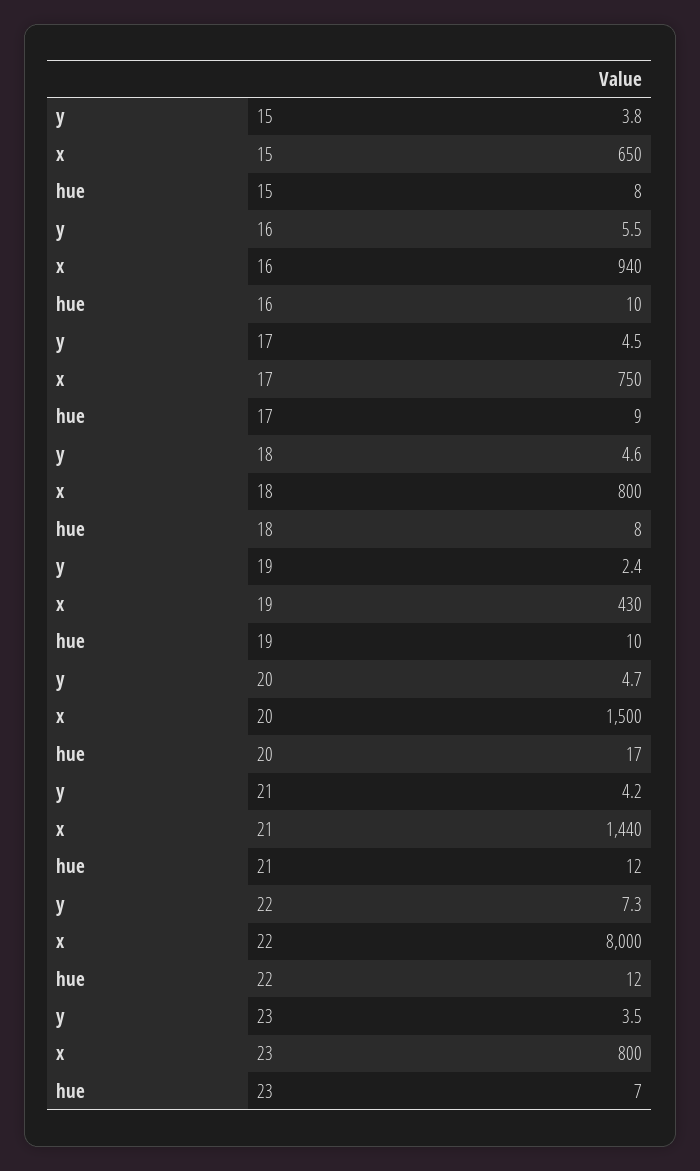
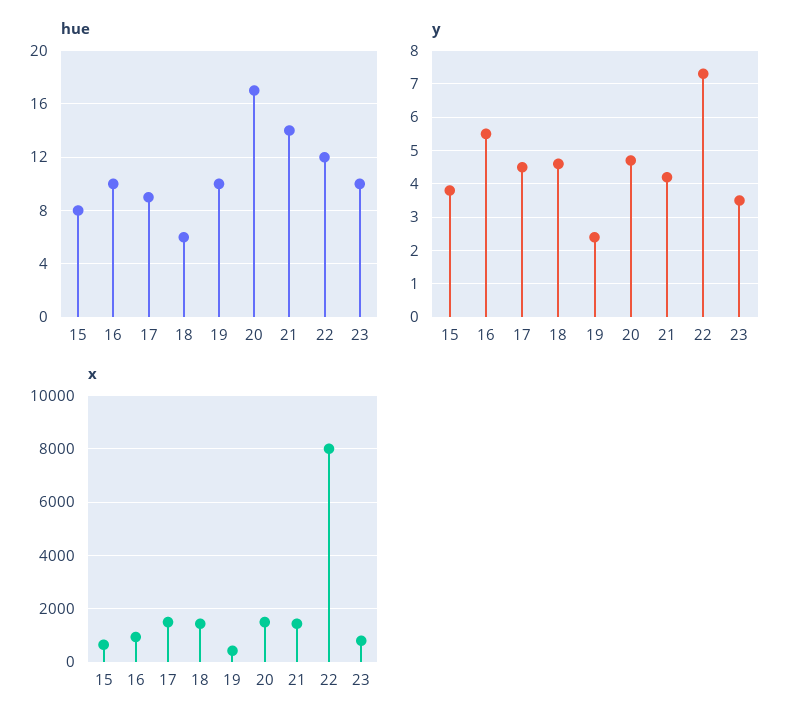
  {
    "y": {
      "15": 3.8,
      "16": 5.5,
      "17": 4.5,
      "18": 4.6,
      "19": 2.4,
      "20": 4.7,
      "21": 4.2,
      "22": 7.3,
      "23": 3.5
    },
    "x": {
      "15": 650,
      "16": 940,
-     "17": 750,
+     "17": 1500,
-     "18": 800,
+     "18": 1500,
      "19": 430,
      "20": 1500,
      "21": 1440,
      "22": 8000,
      "23": 800
    },
    "hue": {
      "15": 8,
      "16": 10,
      "17": 9,
-     "18": 8,
+     "18": 6,
      "19": 10,
      "20": 17,
-     "21": 12,
+     "21": 14,
      "22": 12,
-     "23": 7
+     "23": 10
    }
  }

